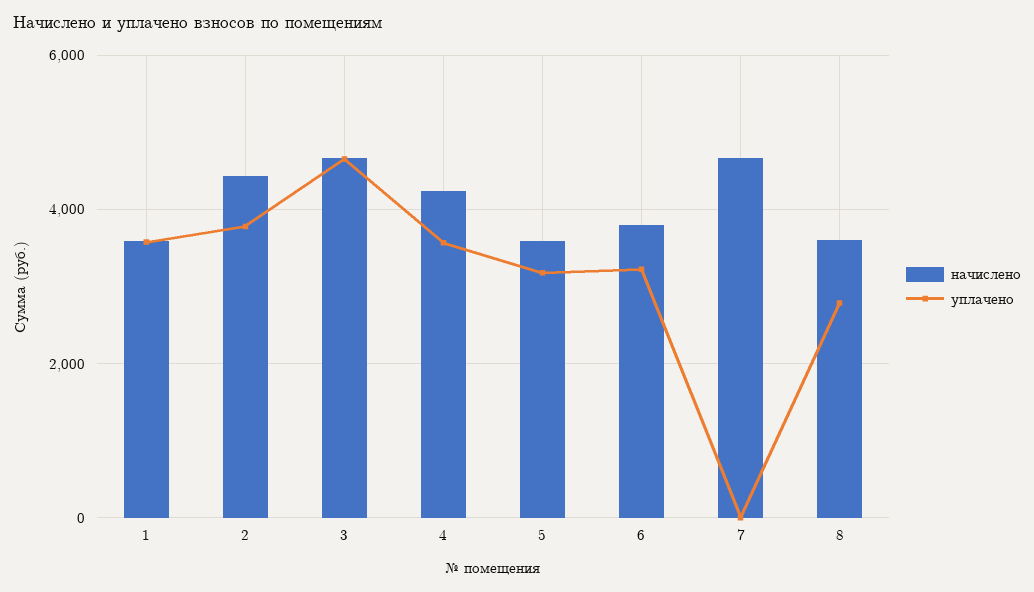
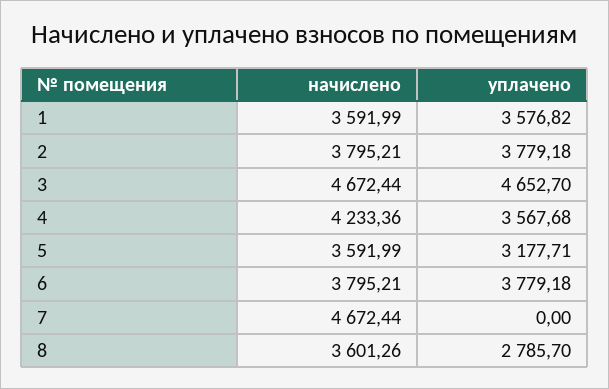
  {
    "начислено": {
      "1": 3591.99,
-     "2": 4400,
+     "2": 3795.21,
      "3": 4672.44,
      "4": 4233.36,
      "5": 3591.99,
      "6": 3795.21,
      "7": 4672.44,
      "8": 3601.26
    },
    "уплачено": {
      "1": 3576.82,
      "2": 3779.18,
      "3": 4652.7,
      "4": 3567.68,
      "5": 3177.71,
-     "6": 3200,
+     "6": 3779.18,
      "7": 0,
      "8": 2785.7
    }
  }

